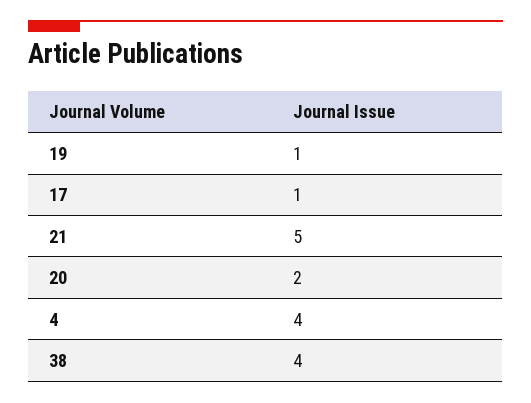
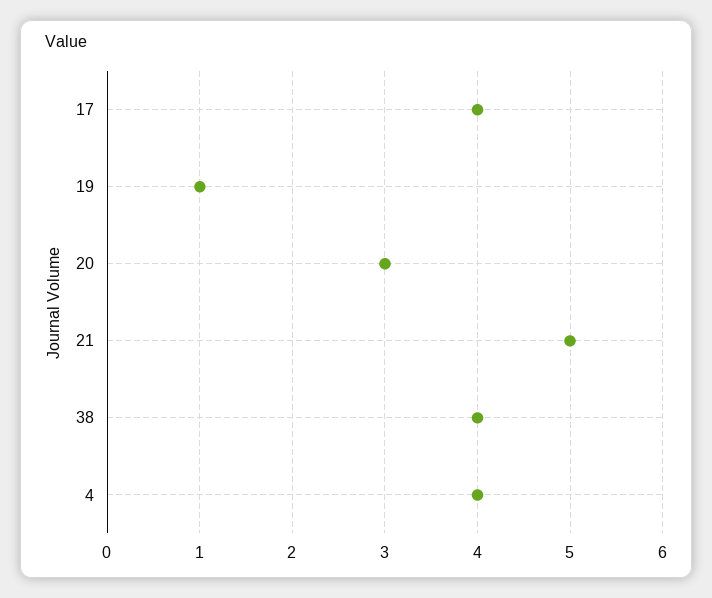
  {
    "19": 1,
-   "17": 1,
+   "17": 4,
    "21": 5,
-   "20": 2,
+   "20": 3,
    "4": 4,
    "38": 4
  }

